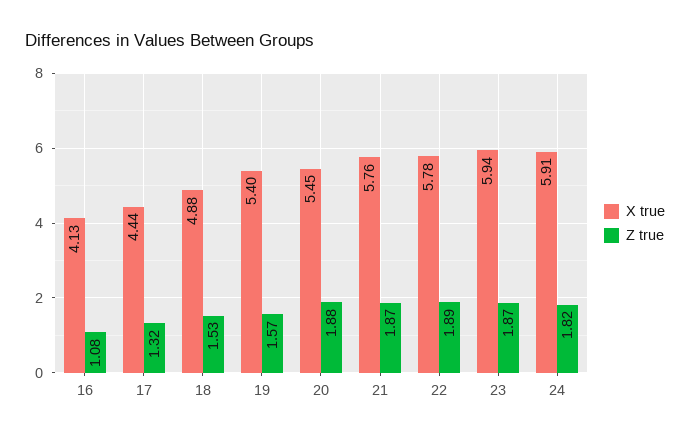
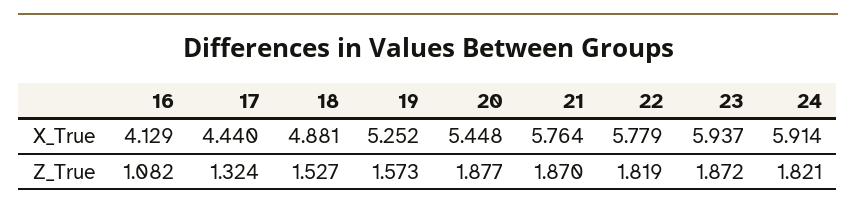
  {
    "X true": {
      "16": 4.129,
      "17": 4.44,
      "18": 4.881,
-     "19": 5.4,
+     "19": 5.252,
      "20": 5.448,
      "21": 5.764,
      "22": 5.779,
      "23": 5.937,
      "24": 5.914
    },
    "Z true": {
      "16": 1.082,
      "17": 1.324,
      "18": 1.527,
      "19": 1.573,
      "20": 1.877,
      "21": 1.87,
-     "22": 1.89,
+     "22": 1.819,
      "23": 1.872,
      "24": 1.821
    }
  }

